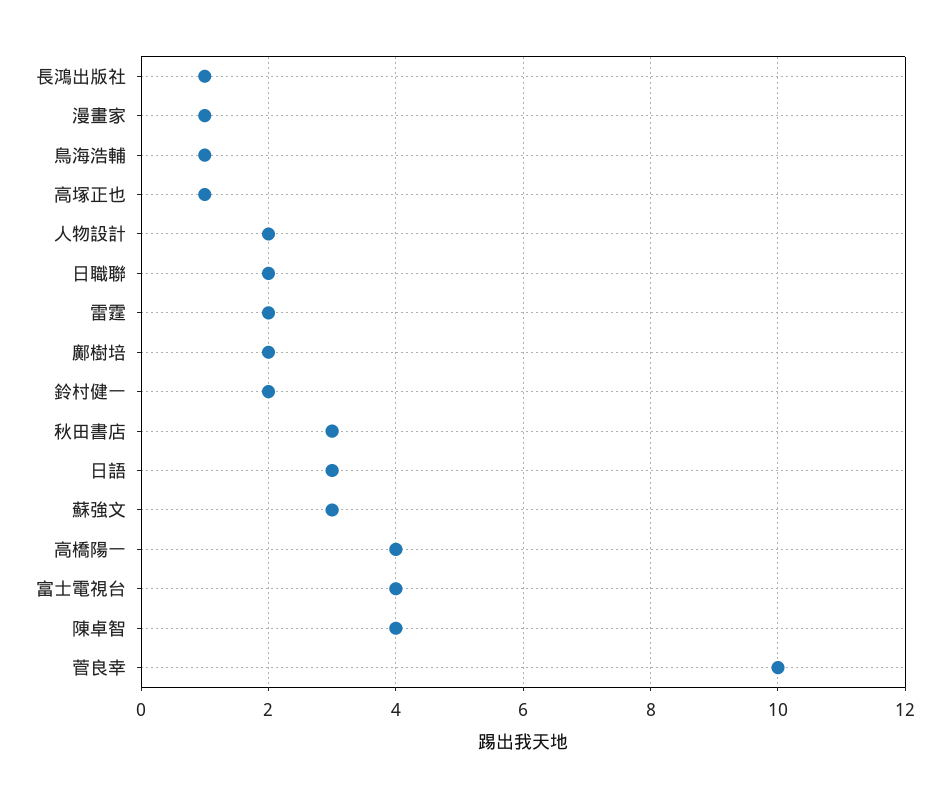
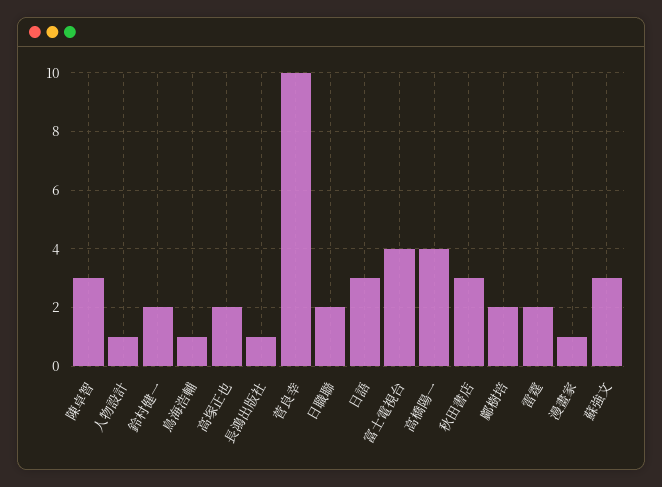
  {
    "長鴻出版社": 1,
    "漫畫家": 1,
    "鳥海浩輔": 1,
-   "高塚正也": 1,
+   "高塚正也": 2,
-   "人物設計": 2,
+   "人物設計": 1,
    "日職聯": 2,
    "雷霆": 2,
    "鄺樹培": 2,
    "鈴村健一": 2,
    "秋田書店": 3,
    "日語": 3,
    "蘇強文": 3,
    "高橋陽一": 4,
    "富士電視台": 4,
-   "陳卓智": 4,
+   "陳卓智": 3,
    "菅良幸": 10
  }

